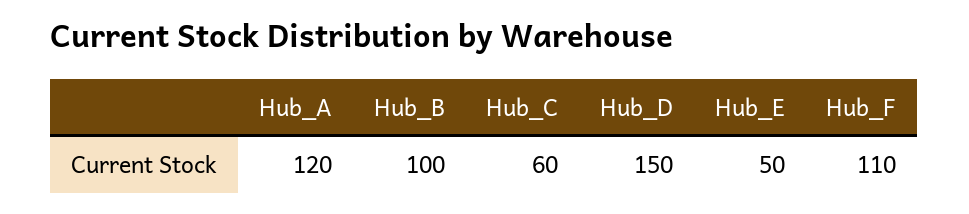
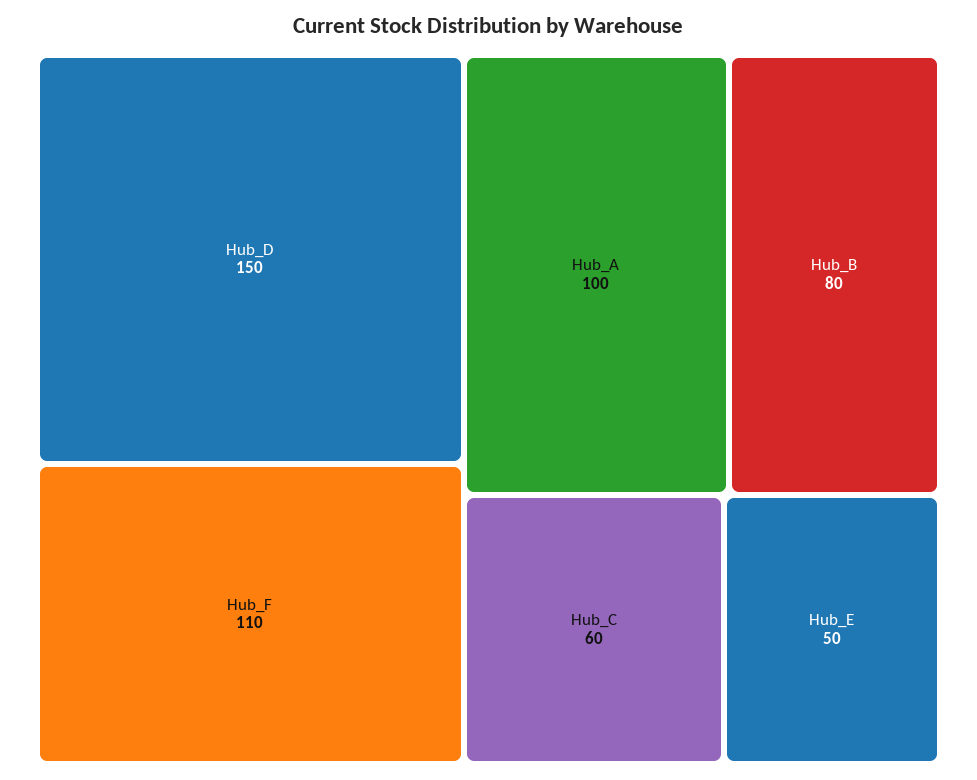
  {
-   "Hub_A": 120,
+   "Hub_A": 100,
-   "Hub_B": 100,
+   "Hub_B": 80,
    "Hub_C": 60,
    "Hub_D": 150,
    "Hub_E": 50,
    "Hub_F": 110
  }

